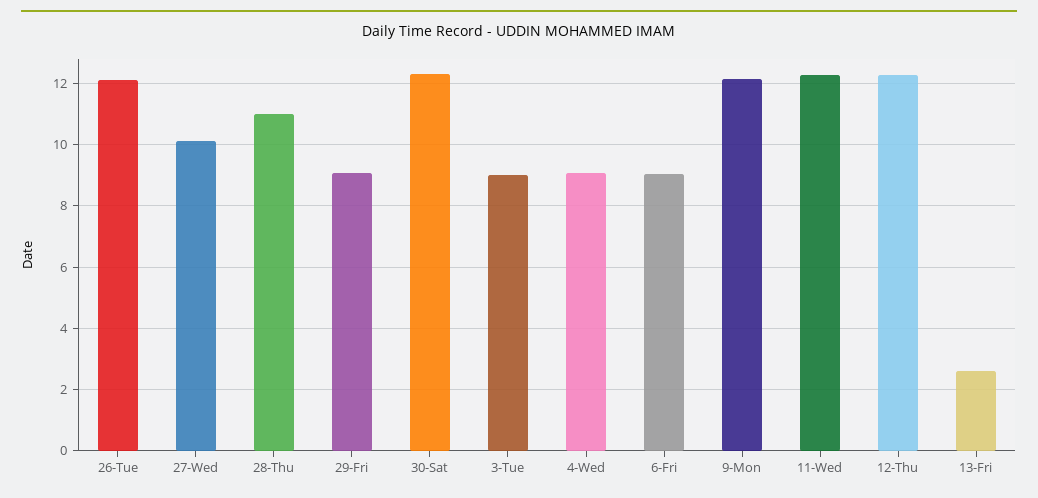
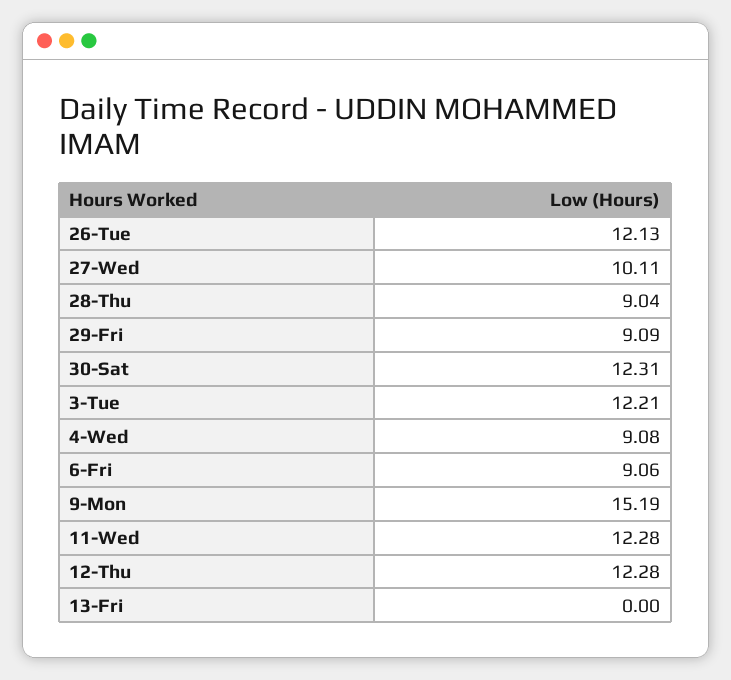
  {
    "26-Tue": 12.13,
    "27-Wed": 10.11,
-   "28-Thu": 11,
+   "28-Thu": 9.04,
    "29-Fri": 9.09,
    "30-Sat": 12.31,
-   "3-Tue": 9,
+   "3-Tue": 12.21,
    "4-Wed": 9.08,
    "6-Fri": 9.06,
-   "9-Mon": 12.2,
+   "9-Mon": 15.19,
    "11-Wed": 12.28,
    "12-Thu": 12.28,
-   "13-Fri": 2.6
+   "13-Fri": 0
  }

